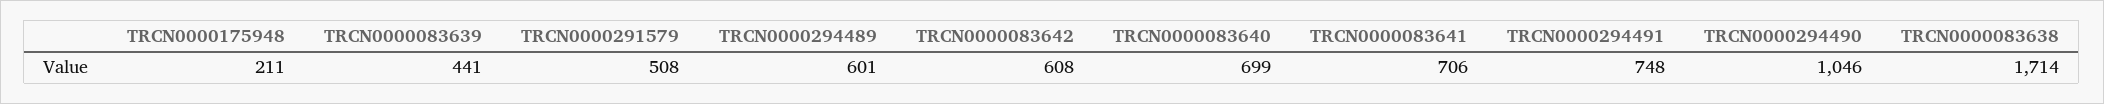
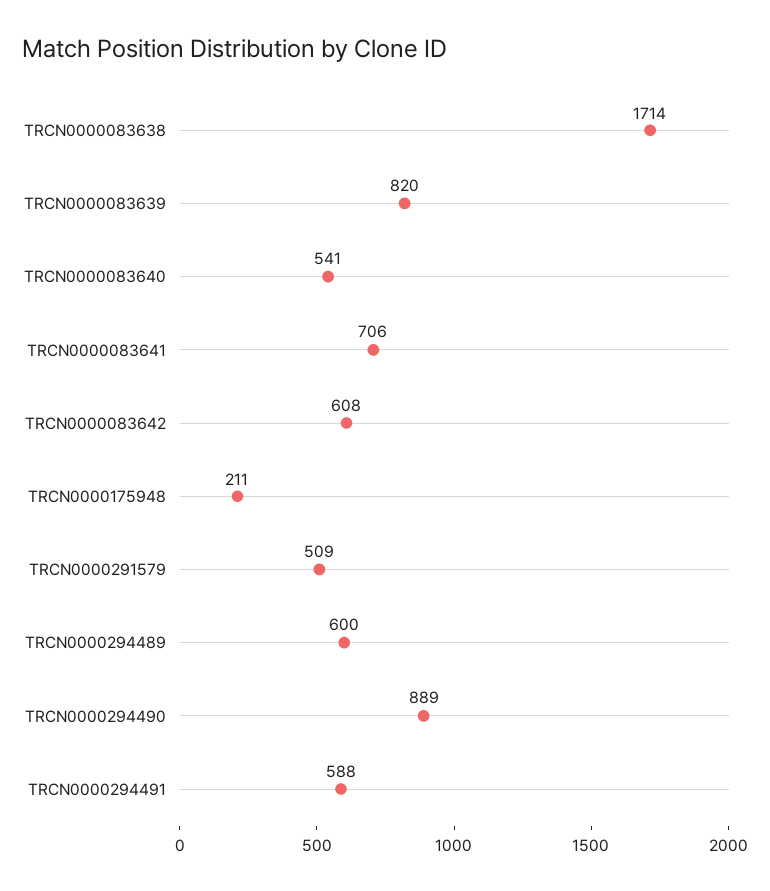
  {
    "TRCN0000175948": 211,
-   "TRCN0000083639": 441,
+   "TRCN0000083639": 820,
-   "TRCN0000291579": 508,
+   "TRCN0000291579": 509,
-   "TRCN0000294489": 601,
+   "TRCN0000294489": 600,
    "TRCN0000083642": 608,
-   "TRCN0000083640": 699,
+   "TRCN0000083640": 541,
    "TRCN0000083641": 706,
-   "TRCN0000294491": 748,
+   "TRCN0000294491": 588,
-   "TRCN0000294490": 1046,
+   "TRCN0000294490": 889,
    "TRCN0000083638": 1714
  }

